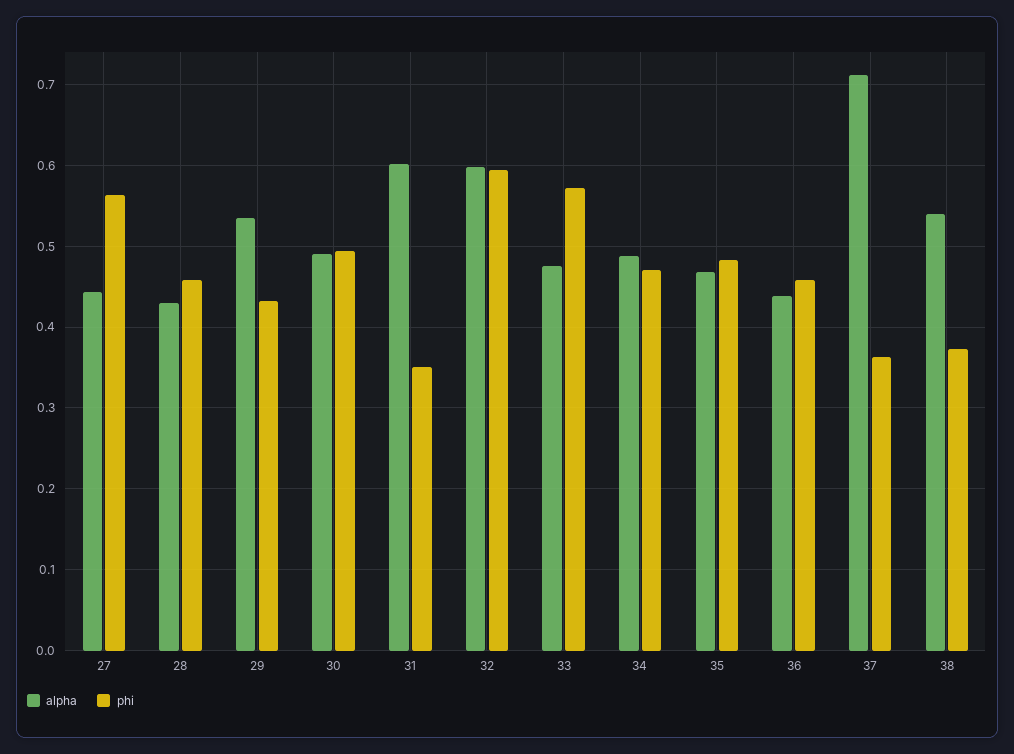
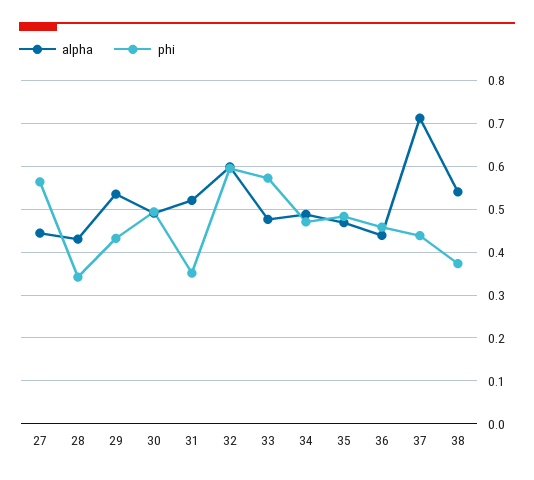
  {
    "alpha": {
      "27": 0.44,
      "28": 0.43,
      "29": 0.54,
      "30": 0.49,
-     "31": 0.6,
+     "31": 0.52,
      "32": 0.6,
      "33": 0.48,
      "34": 0.49,
      "35": 0.47,
      "36": 0.44,
      "37": 0.71,
      "38": 0.54
    },
    "phi": {
      "27": 0.56,
-     "28": 0.46,
+     "28": 0.34,
      "29": 0.43,
      "30": 0.49,
      "31": 0.35,
      "32": 0.59,
      "33": 0.57,
      "34": 0.47,
      "35": 0.48,
      "36": 0.46,
-     "37": 0.36,
+     "37": 0.44,
      "38": 0.37
    }
  }

